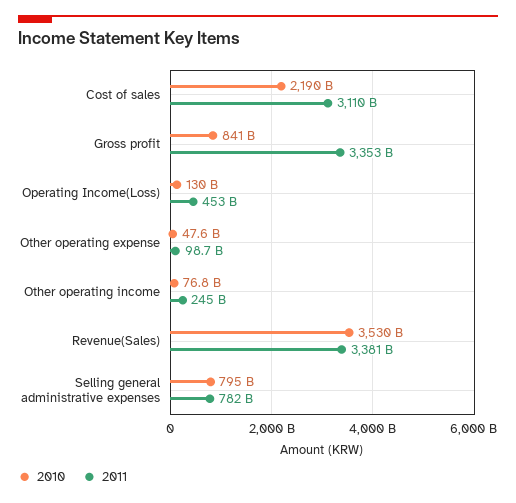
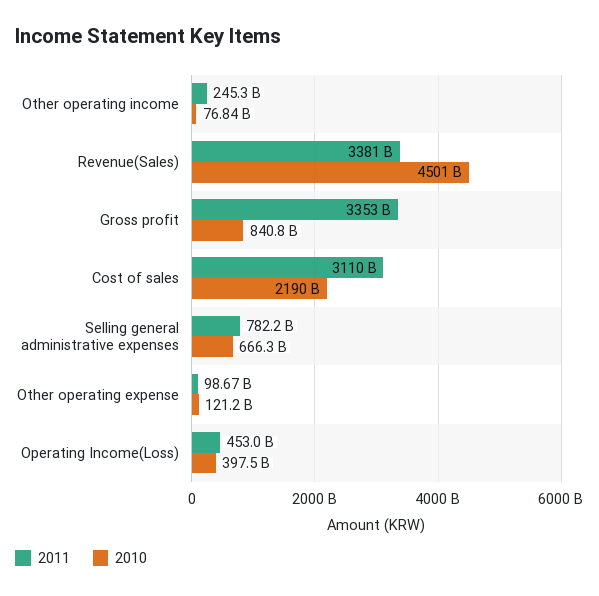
  {
    "2010": {
      "Cost of sales": 2190000000000,
      "Gross profit": 840800000000,
-     "Operating Income(Loss)": 130000000000,
+     "Operating Income(Loss)": 397500000000,
-     "Other operating expense": 47600000000,
+     "Other operating expense": 121200000000,
      "Other operating income": 76840000000,
-     "Revenue(Sales)": 3530000000000,
+     "Revenue(Sales)": 4501000000000,
-     "Selling general administrative expenses": 795000000000
+     "Selling general administrative expenses": 666300000000
    },
    "2011": {
      "Cost of sales": 3110000000000,
      "Gross profit": 3353000000000,
      "Operating Income(Loss)": 453000000000,
      "Other operating expense": 98670000000,
      "Other operating income": 245300000000,
      "Revenue(Sales)": 3381000000000,
      "Selling general administrative expenses": 782200000000
    }
  }

